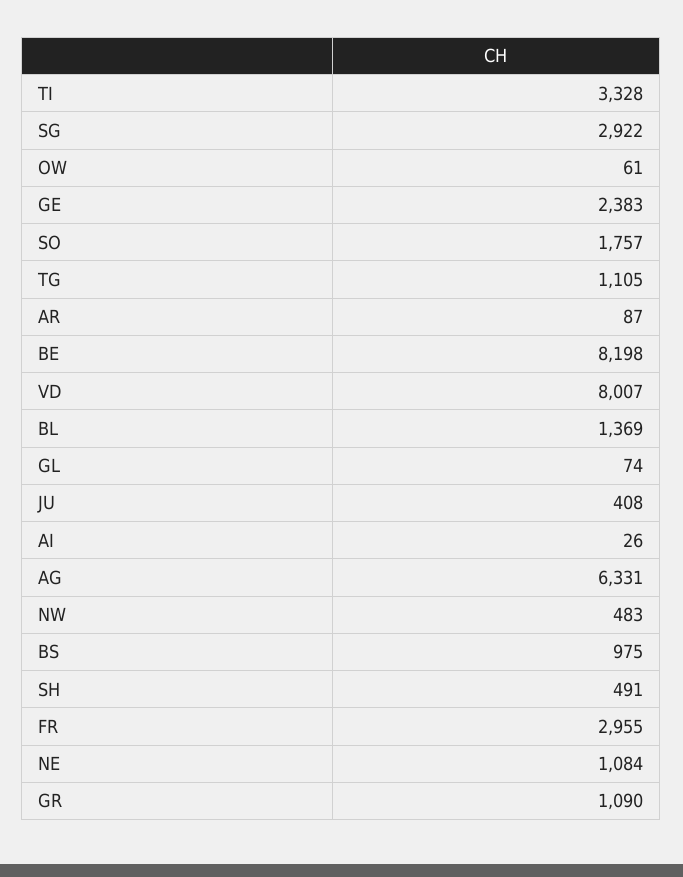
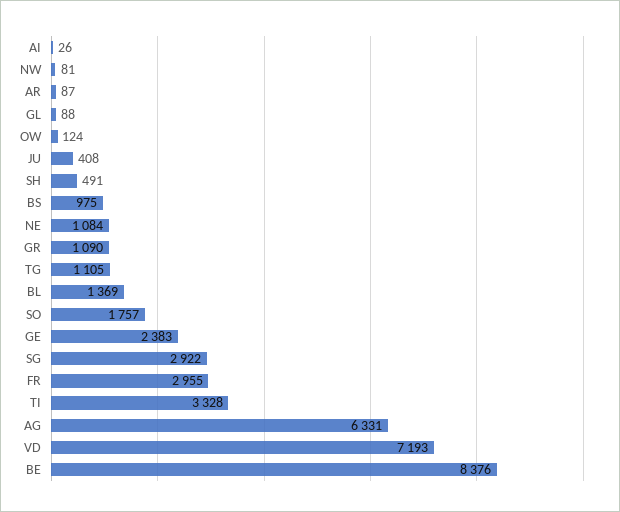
  {
    "TI": 3328,
    "SG": 2922,
-   "OW": 61,
+   "OW": 124,
    "GE": 2383,
    "SO": 1757,
    "TG": 1105,
    "AR": 87,
-   "BE": 8198,
+   "BE": 8376,
-   "VD": 8007,
+   "VD": 7193,
    "BL": 1369,
-   "GL": 74,
+   "GL": 88,
    "JU": 408,
    "AI": 26,
    "AG": 6331,
-   "NW": 483,
+   "NW": 81,
    "BS": 975,
    "SH": 491,
    "FR": 2955,
    "NE": 1084,
    "GR": 1090
  }

